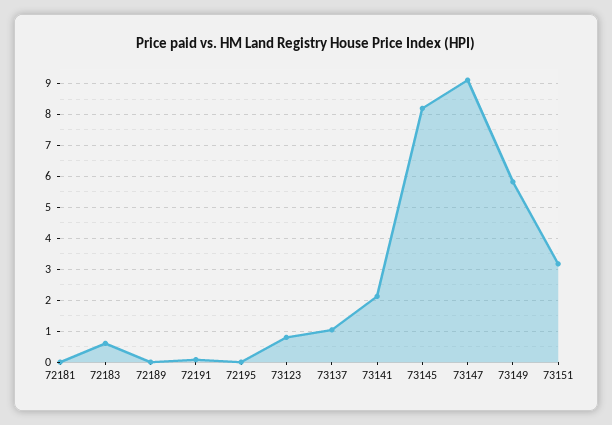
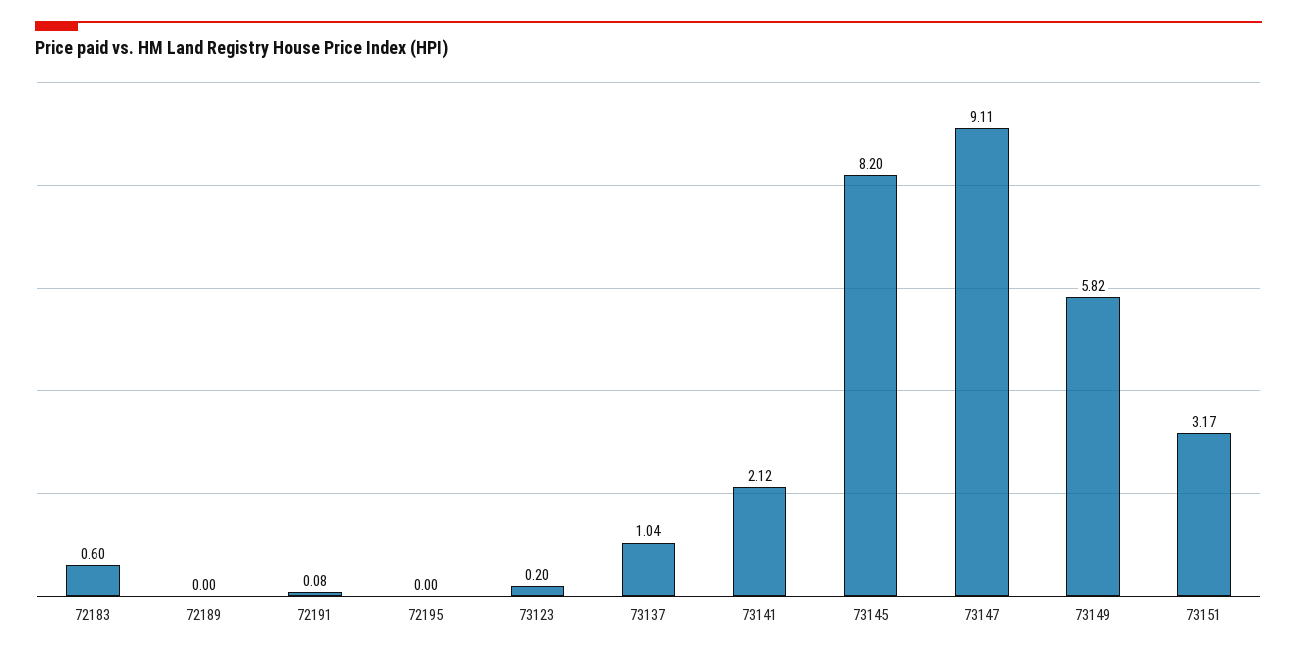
  {
-   "72181": 0,
    "72183": 0.6,
    "72189": 0,
    "72191": 0.08,
    "72195": 0,
-   "73123": 0.8,
+   "73123": 0.2,
    "73137": 1.04,
    "73141": 2.12,
    "73145": 8.2,
    "73147": 9.11,
    "73149": 5.82,
    "73151": 3.17
  }

